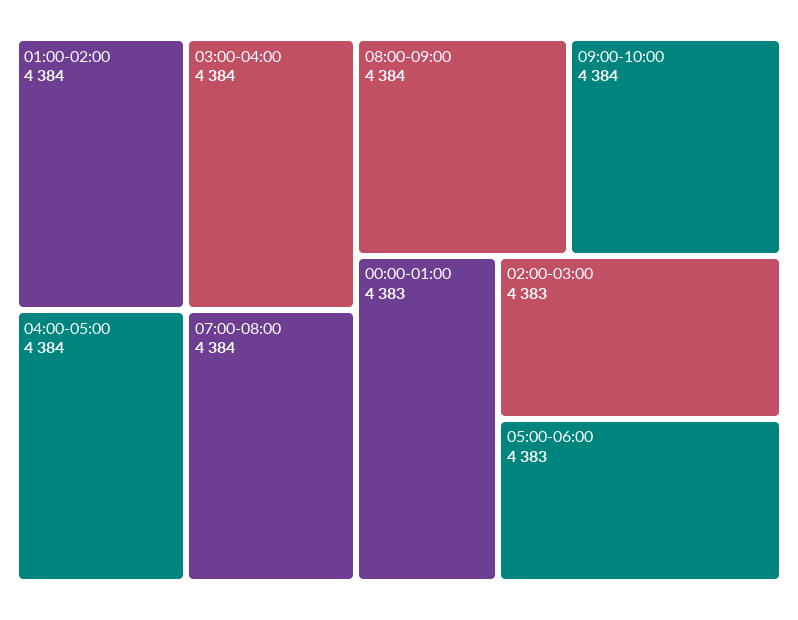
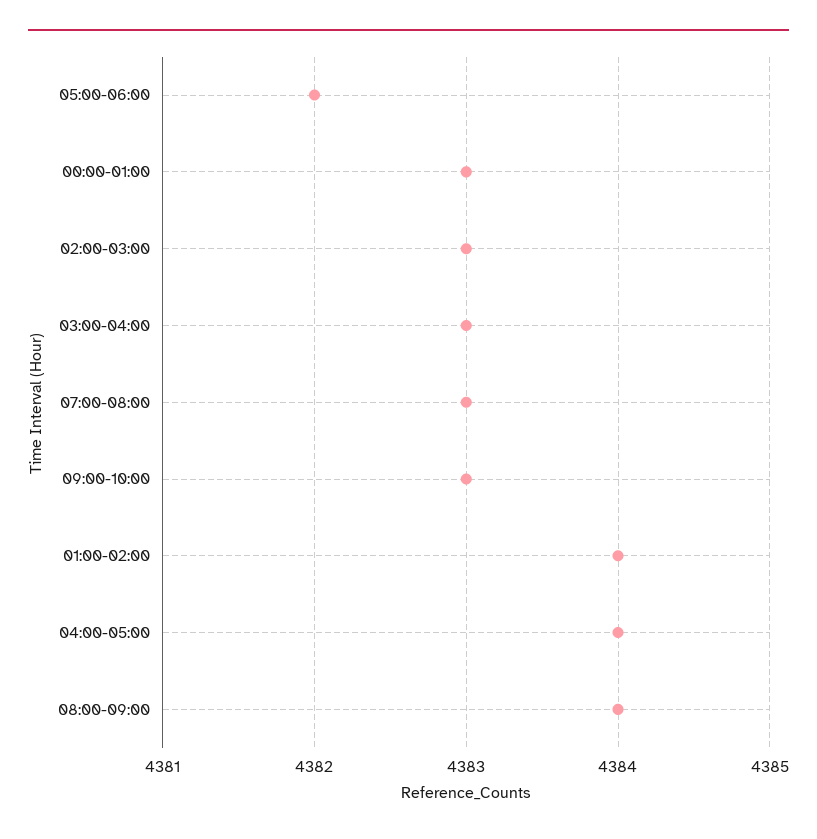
  {
    "01:00-02:00": 4384,
-   "03:00-04:00": 4384,
+   "03:00-04:00": 4383,
    "04:00-05:00": 4384,
-   "07:00-08:00": 4384,
+   "07:00-08:00": 4383,
    "08:00-09:00": 4384,
-   "09:00-10:00": 4384,
+   "09:00-10:00": 4383,
    "00:00-01:00": 4383,
    "02:00-03:00": 4383,
-   "05:00-06:00": 4383
+   "05:00-06:00": 4382
  }

